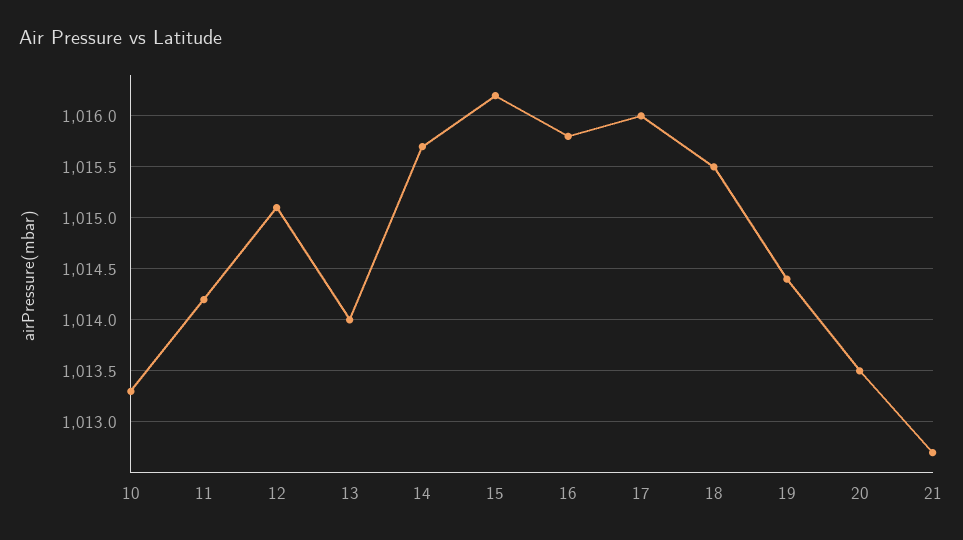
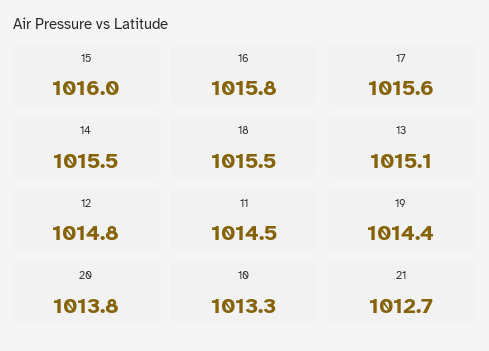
  {
    "10": 1013.3,
-   "11": 1014.2,
+   "11": 1014.5,
-   "12": 1015.1,
+   "12": 1014.8,
-   "13": 1014,
+   "13": 1015.1,
-   "14": 1015.7,
+   "14": 1015.5,
-   "15": 1016.2,
+   "15": 1016,
    "16": 1015.8,
-   "17": 1016,
+   "17": 1015.6,
    "18": 1015.5,
    "19": 1014.4,
-   "20": 1013.5,
+   "20": 1013.8,
    "21": 1012.7
  }

